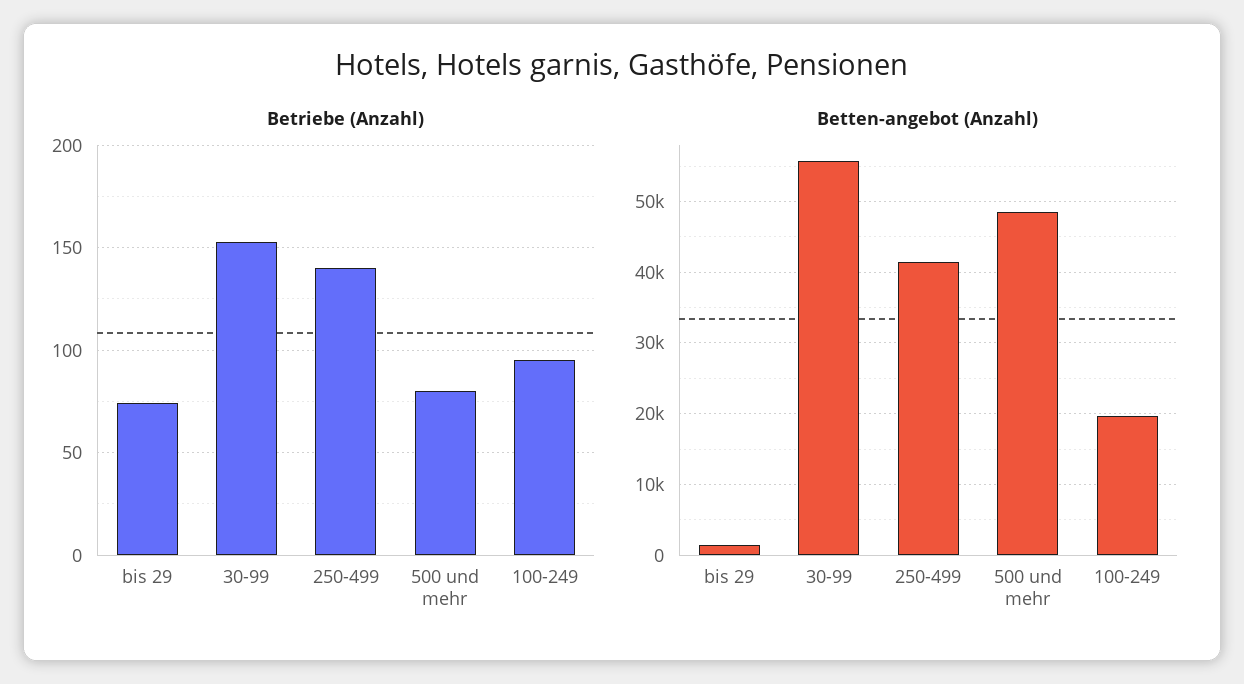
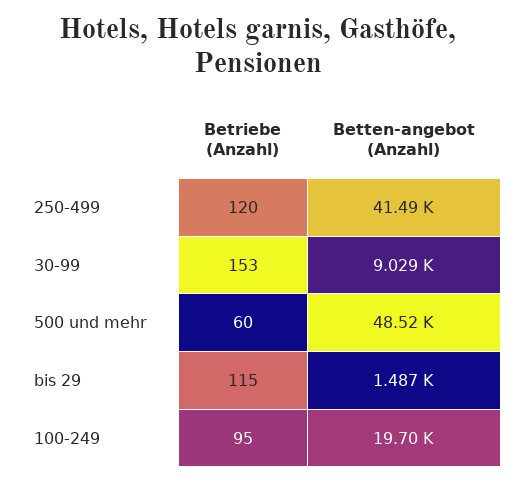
  {
    "Betriebe (Anzahl)": {
-     "bis 29": 75,
+     "bis 29": 115,
      "30-99": 153,
-     "250-499": 140,
+     "250-499": 120,
-     "500 und mehr": 80,
+     "500 und mehr": 60,
      "100-249": 95
    },
    "Betten-angebot (Anzahl)": {
      "bis 29": 1487,
-     "30-99": 56000,
+     "30-99": 9029,
      "250-499": 41490,
      "500 und mehr": 48520,
      "100-249": 19700
    }
  }

